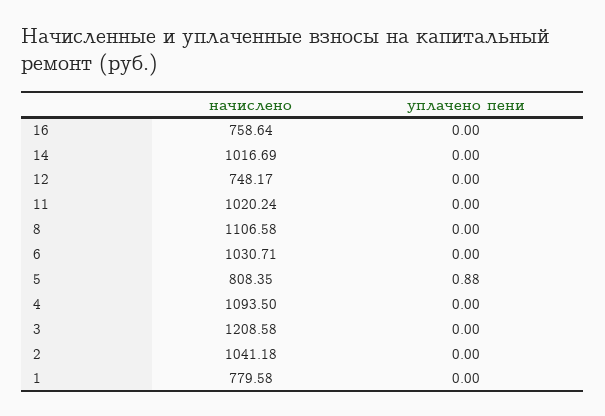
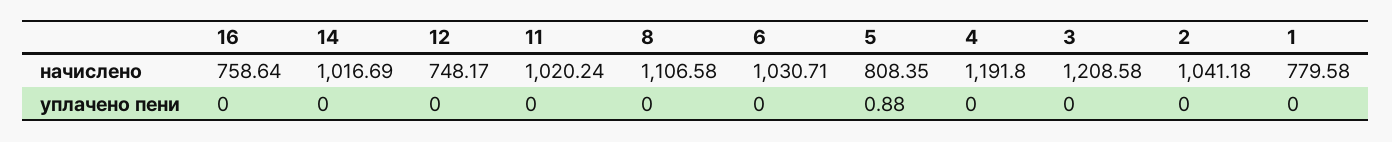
  {
    "начислено": {
      "16": 758.64,
      "14": 1016.69,
      "12": 748.17,
      "11": 1020.24,
      "8": 1106.58,
      "6": 1030.71,
      "5": 808.35,
-     "4": 1093.5,
+     "4": 1191.8,
      "3": 1208.58,
      "2": 1041.18,
      "1": 779.58
    },
    "уплачено пени": {
      "16": 0,
      "14": 0,
      "12": 0,
      "11": 0,
      "8": 0,
      "6": 0,
      "5": 0.88,
      "4": 0,
      "3": 0,
      "2": 0,
      "1": 0
    }
  }

